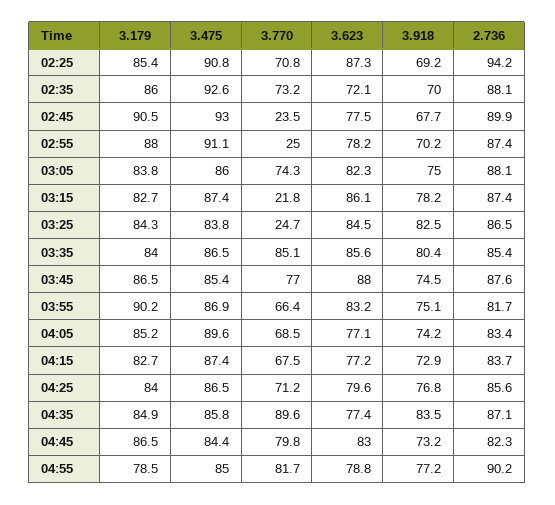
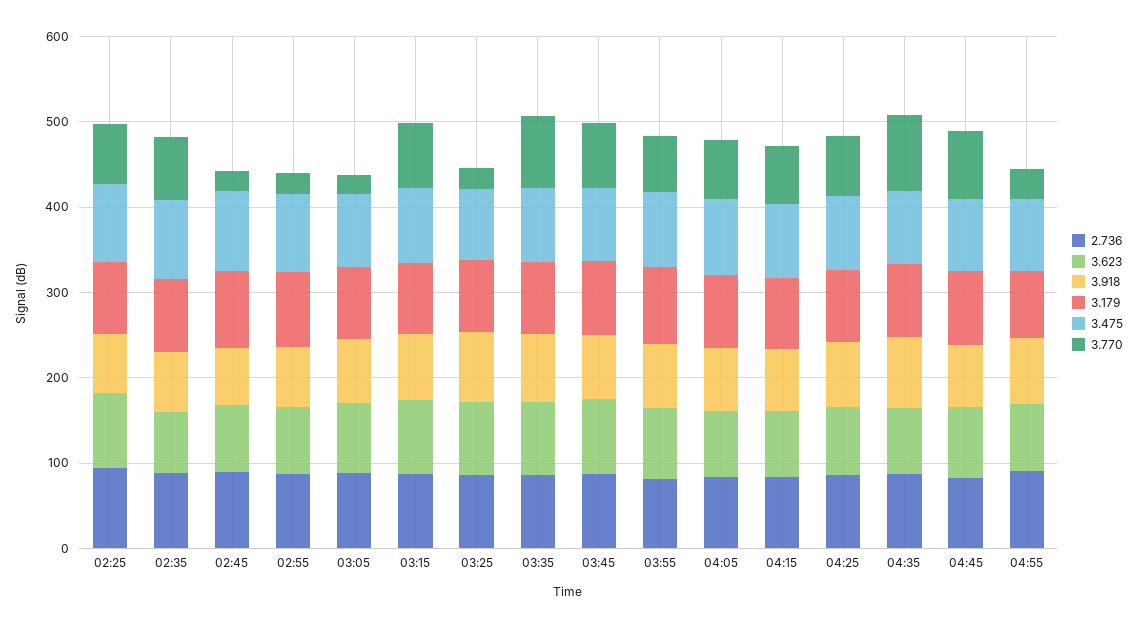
  {
    "3.179": {
      "02:25": 85.4,
      "02:35": 86,
      "02:45": 90.5,
      "02:55": 88,
      "03:05": 83.8,
      "03:15": 82.7,
      "03:25": 84.3,
      "03:35": 84,
      "03:45": 86.5,
      "03:55": 90.2,
      "04:05": 85.2,
      "04:15": 82.7,
      "04:25": 84,
      "04:35": 84.9,
      "04:45": 86.5,
      "04:55": 78.5
    },
    "3.475": {
      "02:25": 90.8,
      "02:35": 92.6,
      "02:45": 93,
      "02:55": 91.1,
      "03:05": 86,
      "03:15": 87.4,
      "03:25": 83.8,
      "03:35": 86.5,
      "03:45": 85.4,
      "03:55": 86.9,
      "04:05": 89.6,
      "04:15": 87.4,
      "04:25": 86.5,
      "04:35": 85.8,
      "04:45": 84.4,
      "04:55": 85
    },
    "3.770": {
      "02:25": 70.8,
      "02:35": 73.2,
      "02:45": 23.5,
      "02:55": 25,
-     "03:05": 74.3,
+     "03:05": 20,
-     "03:15": 21.8,
+     "03:15": 80,
      "03:25": 24.7,
      "03:35": 85.1,
      "03:45": 77,
      "03:55": 66.4,
      "04:05": 68.5,
      "04:15": 67.5,
      "04:25": 71.2,
      "04:35": 89.6,
      "04:45": 79.8,
-     "04:55": 81.7
+     "04:55": 40
    },
    "3.623": {
      "02:25": 87.3,
      "02:35": 72.1,
      "02:45": 77.5,
      "02:55": 78.2,
      "03:05": 82.3,
      "03:15": 86.1,
      "03:25": 84.5,
      "03:35": 85.6,
      "03:45": 88,
      "03:55": 83.2,
      "04:05": 77.1,
      "04:15": 77.2,
      "04:25": 79.6,
      "04:35": 77.4,
      "04:45": 83,
      "04:55": 78.8
    },
    "3.918": {
      "02:25": 69.2,
      "02:35": 70,
      "02:45": 67.7,
      "02:55": 70.2,
      "03:05": 75,
      "03:15": 78.2,
      "03:25": 82.5,
      "03:35": 80.4,
      "03:45": 74.5,
      "03:55": 75.1,
      "04:05": 74.2,
      "04:15": 72.9,
      "04:25": 76.8,
      "04:35": 83.5,
      "04:45": 73.2,
      "04:55": 77.2
    },
    "2.736": {
      "02:25": 94.2,
      "02:35": 88.1,
      "02:45": 89.9,
      "02:55": 87.4,
      "03:05": 88.1,
      "03:15": 87.4,
      "03:25": 86.5,
      "03:35": 85.4,
      "03:45": 87.6,
      "03:55": 81.7,
      "04:05": 83.4,
      "04:15": 83.7,
      "04:25": 85.6,
      "04:35": 87.1,
      "04:45": 82.3,
      "04:55": 90.2
    }
  }

